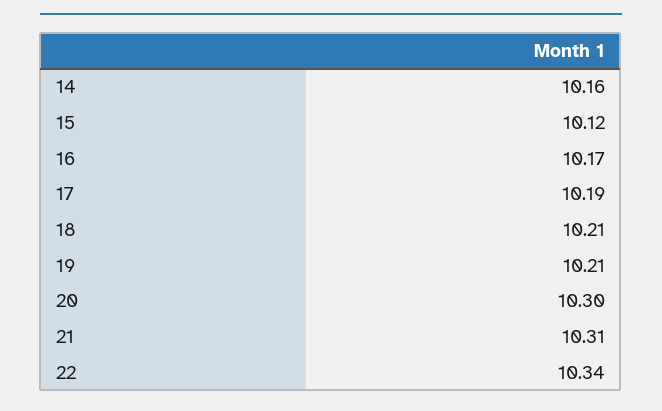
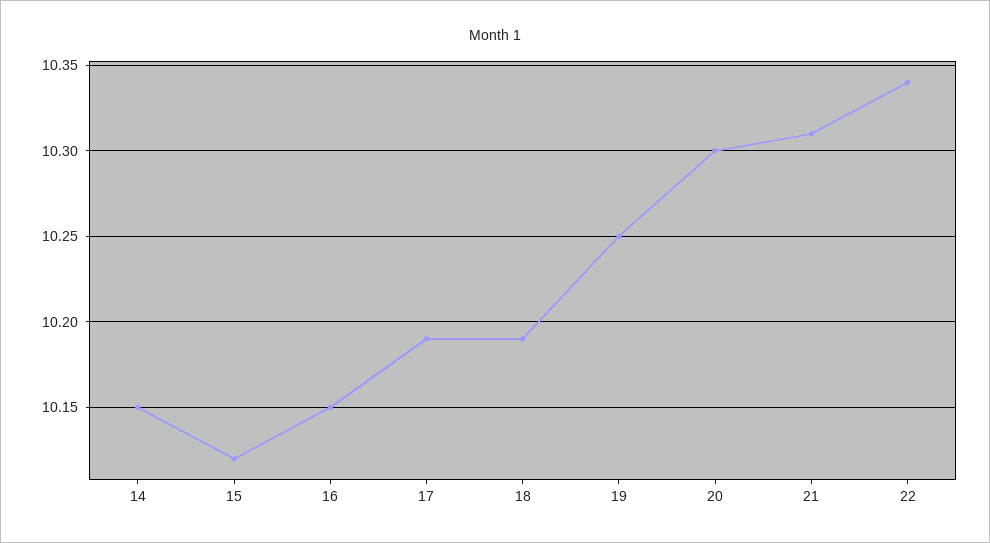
  {
-   "14": 10.16,
+   "14": 10.15,
    "15": 10.12,
-   "16": 10.17,
+   "16": 10.15,
    "17": 10.19,
-   "18": 10.21,
+   "18": 10.19,
-   "19": 10.21,
+   "19": 10.25,
    "20": 10.3,
    "21": 10.31,
    "22": 10.34
  }

